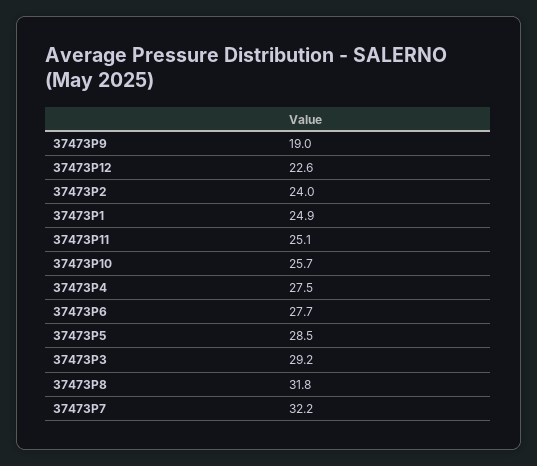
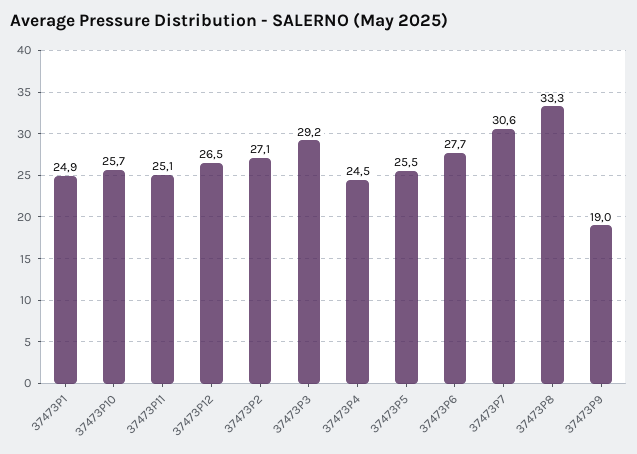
  {
    "37473P9": 19,
-   "37473P12": 22.6,
+   "37473P12": 26.5,
-   "37473P2": 24,
+   "37473P2": 27.1,
    "37473P1": 24.9,
    "37473P11": 25.1,
    "37473P10": 25.7,
-   "37473P4": 27.5,
+   "37473P4": 24.5,
    "37473P6": 27.7,
-   "37473P5": 28.5,
+   "37473P5": 25.5,
    "37473P3": 29.2,
-   "37473P8": 31.8,
+   "37473P8": 33.3,
-   "37473P7": 32.2
+   "37473P7": 30.6
  }

